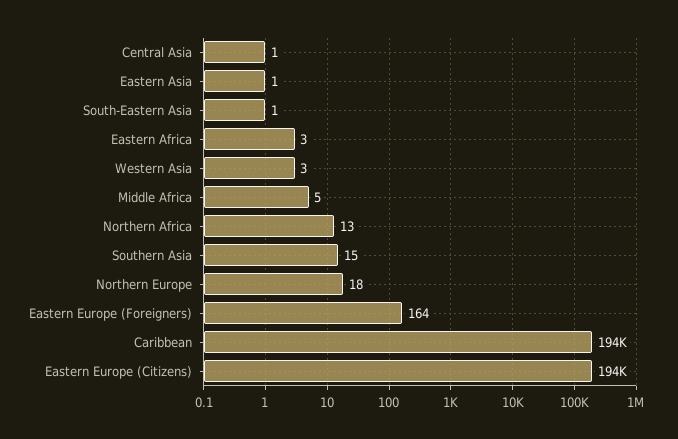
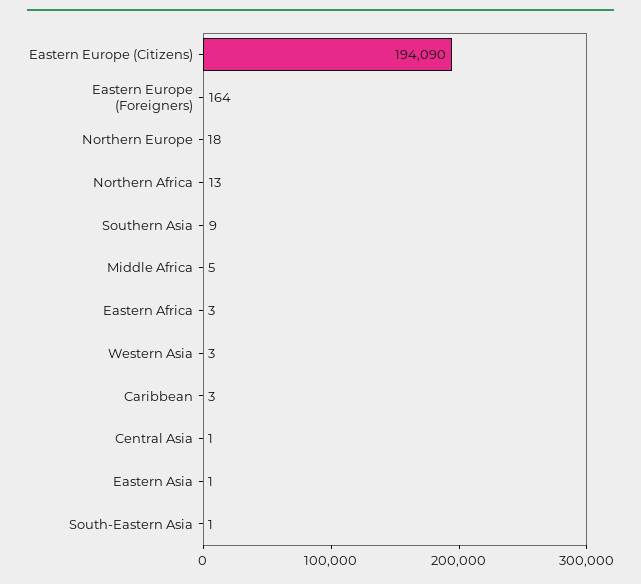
  {
    "Central Asia": 1,
    "Eastern Asia": 1,
    "South-Eastern Asia": 1,
    "Eastern Africa": 3,
    "Western Asia": 3,
    "Middle Africa": 5,
    "Northern Africa": 13,
-   "Southern Asia": 15,
+   "Southern Asia": 9,
    "Northern Europe": 18,
    "Eastern Europe (Foreigners)": 164,
-   "Caribbean": 194000,
+   "Caribbean": 3,
    "Eastern Europe (Citizens)": 194090
  }

